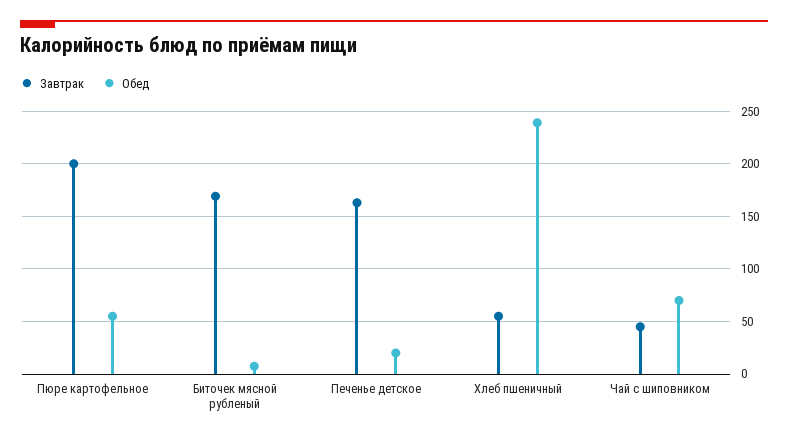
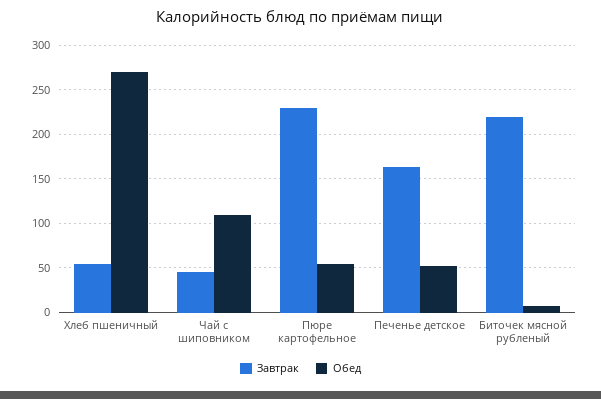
  {
    "Завтрак": {
-     "Пюре картофельное": 200,
+     "Пюре картофельное": 230,
-     "Биточек мясной рубленый": 170,
+     "Биточек мясной рубленый": 220,
      "Печенье детское": 160,
      "Хлеб пшеничный": 60,
      "Чай с шиповником": 50
    },
    "Обед": {
      "Пюре картофельное": 60,
      "Биточек мясной рубленый": 10,
-     "Печенье детское": 20,
+     "Печенье детское": 50,
-     "Хлеб пшеничный": 240,
+     "Хлеб пшеничный": 270,
-     "Чай с шиповником": 70
+     "Чай с шиповником": 110
    }
  }

